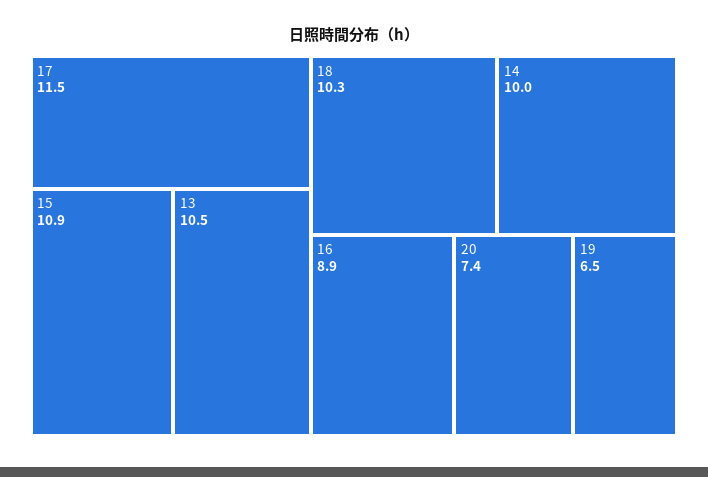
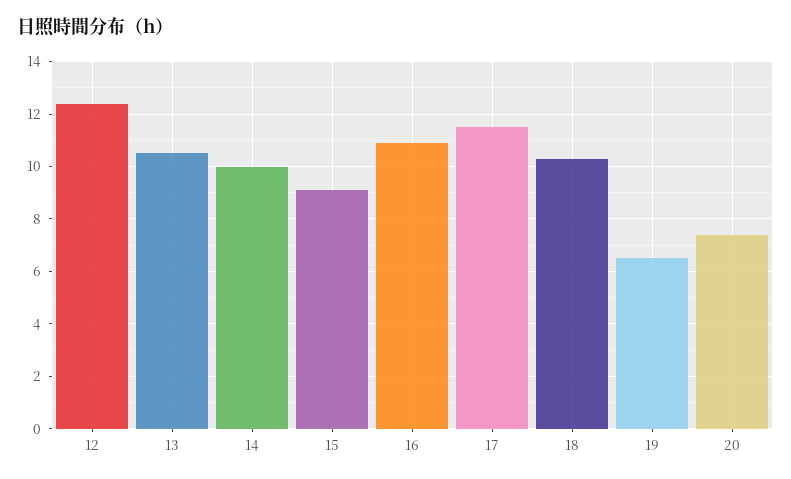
  {
    "17": 11.5,
-   "15": 10.9,
+   "15": 9,
    "13": 10.5,
    "18": 10.3,
    "14": 10,
-   "16": 8.9,
+   "16": 11,
    "20": 7.4,
-   "19": 6.5
+   "19": 6.5,
+   "12": 12.5
  }

